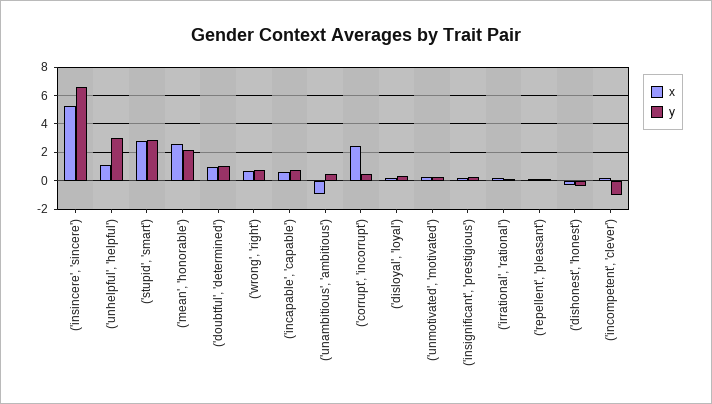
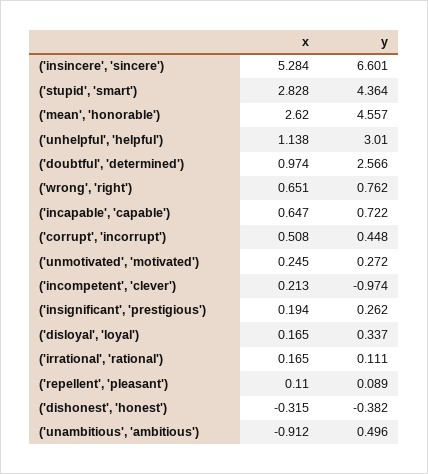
  {
    "x": {
      "('insincere', 'sincere')": 5.284,
      "('unhelpful', 'helpful')": 1.138,
      "('stupid', 'smart')": 2.828,
      "('mean', 'honorable')": 2.62,
      "('doubtful', 'determined')": 0.974,
      "('wrong', 'right')": 0.651,
      "('incapable', 'capable')": 0.647,
      "('unambitious', 'ambitious')": -0.912,
-     "('corrupt', 'incorrupt')": 2.5,
+     "('corrupt', 'incorrupt')": 0.508,
      "('disloyal', 'loyal')": 0.165,
      "('unmotivated', 'motivated')": 0.245,
      "('insignificant', 'prestigious')": 0.194,
      "('irrational', 'rational')": 0.165,
      "('repellent', 'pleasant')": 0.11,
      "('dishonest', 'honest')": -0.315,
      "('incompetent', 'clever')": 0.213
    },
    "y": {
      "('insincere', 'sincere')": 6.601,
      "('unhelpful', 'helpful')": 3.01,
-     "('stupid', 'smart')": 3,
+     "('stupid', 'smart')": 4.364,
-     "('mean', 'honorable')": 2,
+     "('mean', 'honorable')": 4.557,
-     "('doubtful', 'determined')": 1,
+     "('doubtful', 'determined')": 2.566,
      "('wrong', 'right')": 0.762,
      "('incapable', 'capable')": 0.722,
      "('unambitious', 'ambitious')": 0.496,
      "('corrupt', 'incorrupt')": 0.448,
      "('disloyal', 'loyal')": 0.337,
      "('unmotivated', 'motivated')": 0.272,
      "('insignificant', 'prestigious')": 0.262,
      "('irrational', 'rational')": 0.111,
      "('repellent', 'pleasant')": 0.089,
      "('dishonest', 'honest')": -0.382,
      "('incompetent', 'clever')": -0.974
    }
  }

